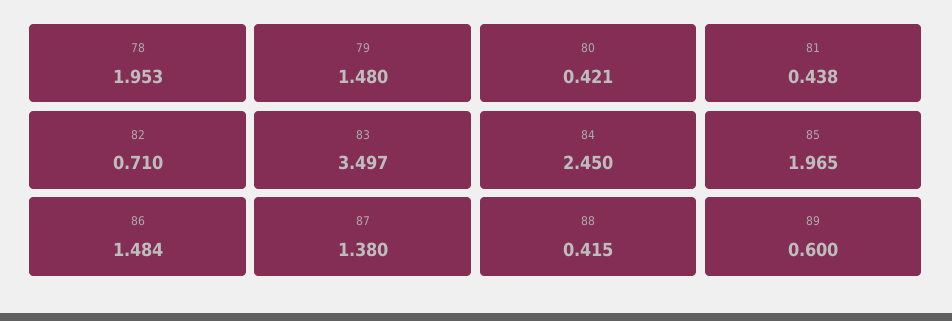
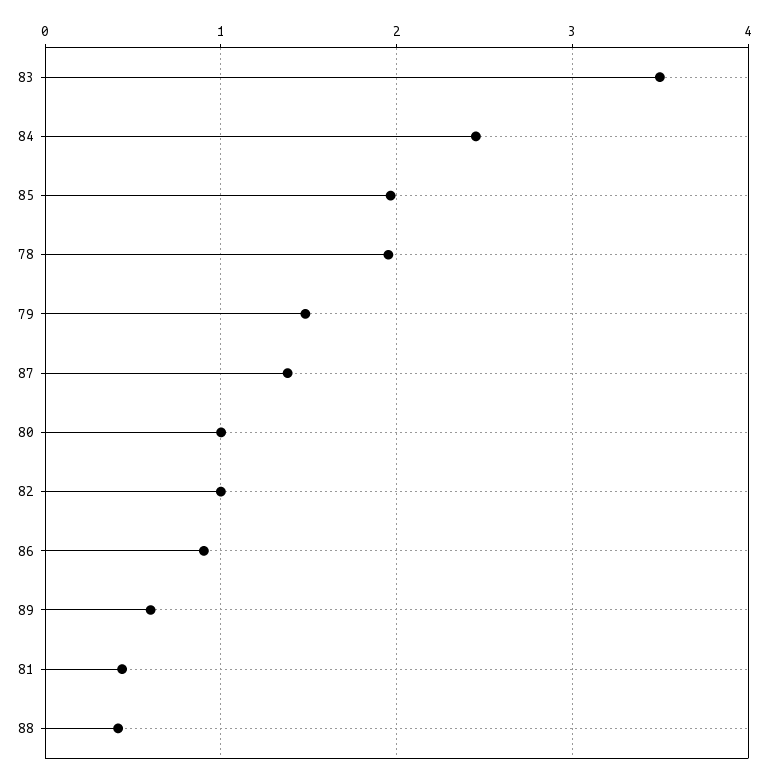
  {
    "78": 1.953,
    "79": 1.48,
-   "80": 0.421,
+   "80": 1,
    "81": 0.438,
-   "82": 0.71,
+   "82": 1,
    "83": 3.497,
    "84": 2.45,
    "85": 1.965,
-   "86": 1.484,
+   "86": 0.9,
    "87": 1.38,
    "88": 0.415,
    "89": 0.6
  }

